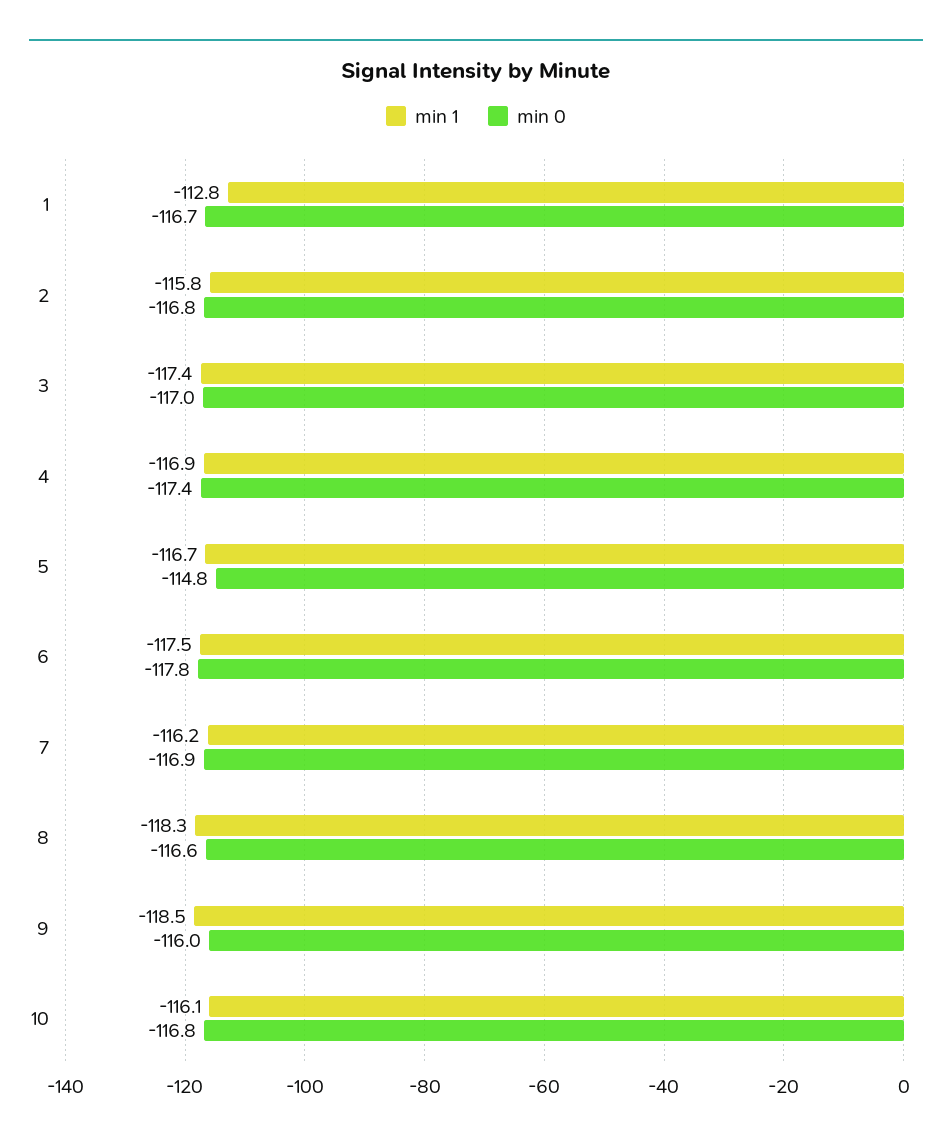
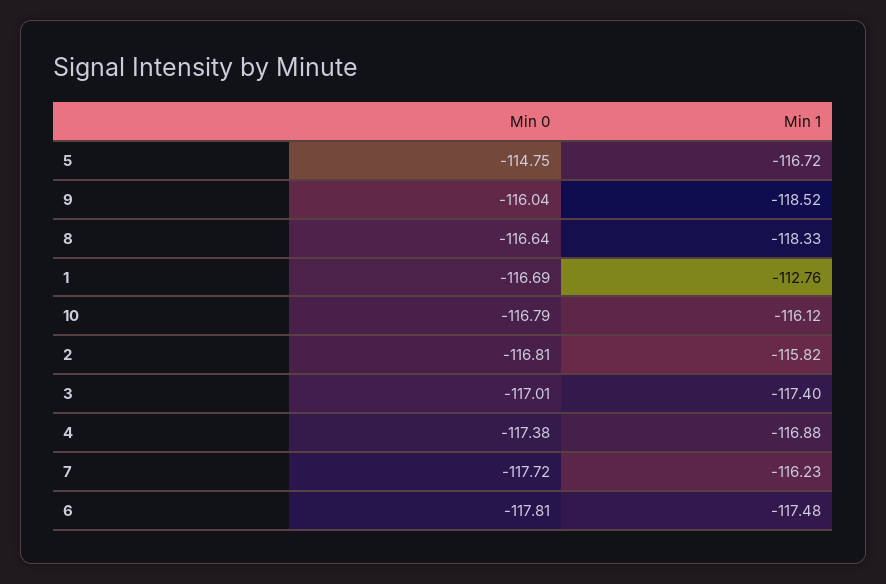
  {
    "min 1": {
      "1": -112.76,
      "2": -115.82,
      "3": -117.4,
      "4": -116.88,
      "5": -116.72,
      "6": -117.48,
      "7": -116.23,
      "8": -118.33,
      "9": -118.52,
      "10": -116.12
    },
    "min 0": {
      "1": -116.69,
      "2": -116.81,
      "3": -117.01,
      "4": -117.38,
      "5": -114.75,
      "6": -117.81,
-     "7": -116.9,
+     "7": -117.72,
      "8": -116.64,
      "9": -116.04,
      "10": -116.79
    }
  }

